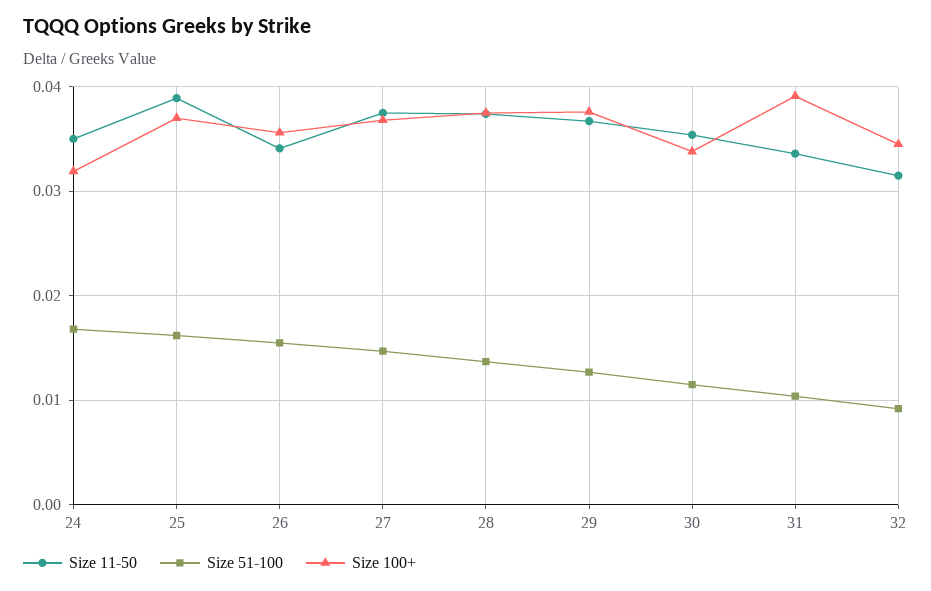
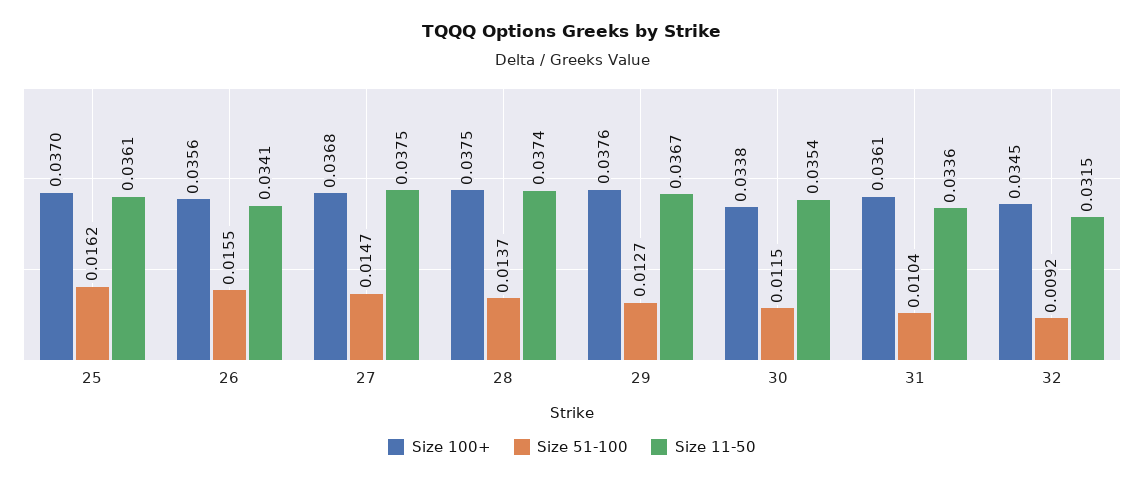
  {
    "Size 11-50": {
-     "24": 0.035,
-     "25": 0.039,
+     "25": 0.0361,
      "26": 0.0341,
      "27": 0.0375,
      "28": 0.0374,
      "29": 0.0367,
      "30": 0.0354,
      "31": 0.0336,
      "32": 0.0315
    },
    "Size 51-100": {
-     "24": 0.017,
      "25": 0.0162,
      "26": 0.0155,
      "27": 0.0147,
      "28": 0.0137,
      "29": 0.0127,
      "30": 0.0115,
      "31": 0.0104,
      "32": 0.0092
    },
    "Size 100+": {
-     "24": 0.032,
      "25": 0.037,
      "26": 0.0356,
      "27": 0.0368,
      "28": 0.0375,
      "29": 0.0376,
      "30": 0.0338,
-     "31": 0.039,
+     "31": 0.0361,
      "32": 0.0345
    }
  }

